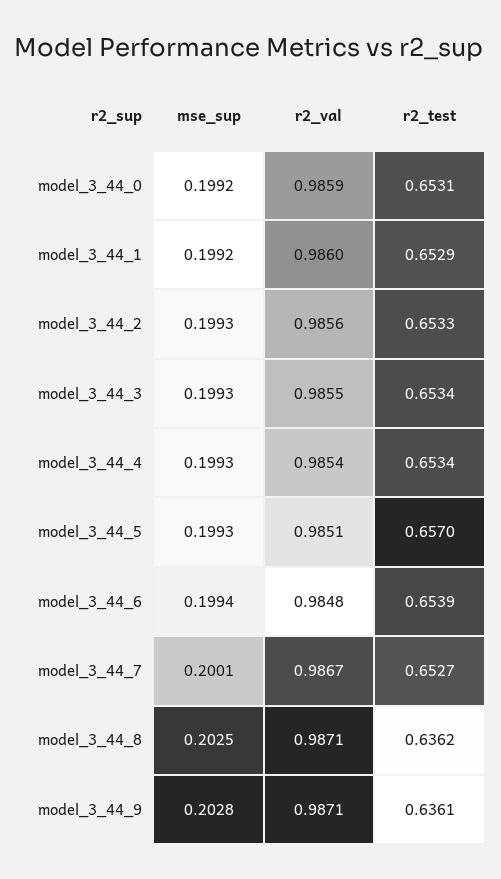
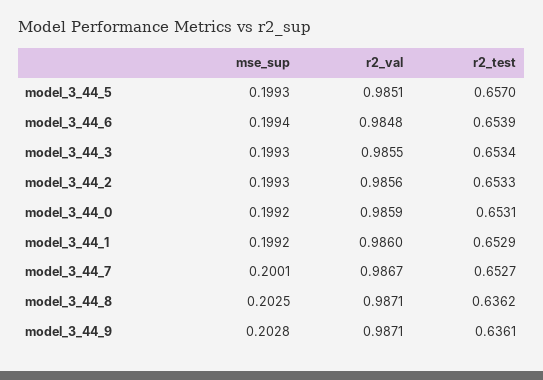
  {
    "mse_sup": {
      "model_3_44_0": 0.1992,
      "model_3_44_1": 0.1992,
      "model_3_44_2": 0.1993,
      "model_3_44_3": 0.1993,
-     "model_3_44_4": 0.1993,
      "model_3_44_5": 0.1993,
      "model_3_44_6": 0.1994,
      "model_3_44_7": 0.2001,
      "model_3_44_8": 0.2025,
      "model_3_44_9": 0.2028
    },
    "r2_val": {
      "model_3_44_0": 0.9859,
      "model_3_44_1": 0.986,
      "model_3_44_2": 0.9856,
      "model_3_44_3": 0.9855,
-     "model_3_44_4": 0.9854,
      "model_3_44_5": 0.9851,
      "model_3_44_6": 0.9848,
      "model_3_44_7": 0.9867,
      "model_3_44_8": 0.9871,
      "model_3_44_9": 0.9871
    },
    "r2_test": {
      "model_3_44_0": 0.6531,
      "model_3_44_1": 0.6529,
      "model_3_44_2": 0.6533,
      "model_3_44_3": 0.6534,
-     "model_3_44_4": 0.6534,
      "model_3_44_5": 0.657,
      "model_3_44_6": 0.6539,
      "model_3_44_7": 0.6527,
      "model_3_44_8": 0.6362,
      "model_3_44_9": 0.6361
    }
  }

